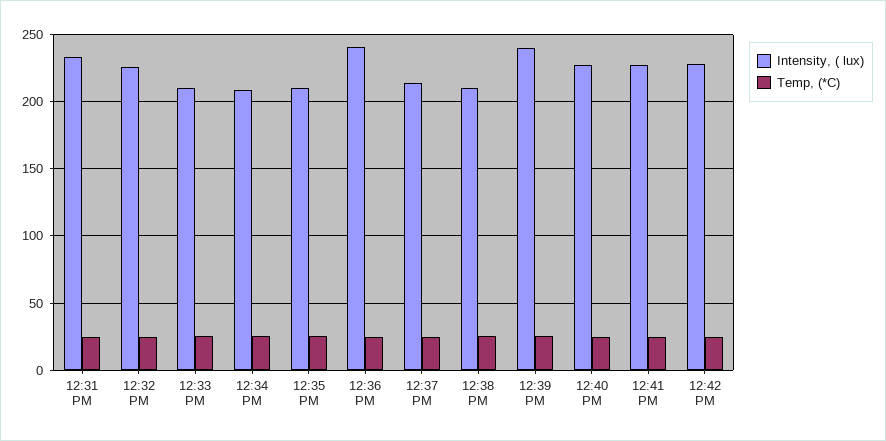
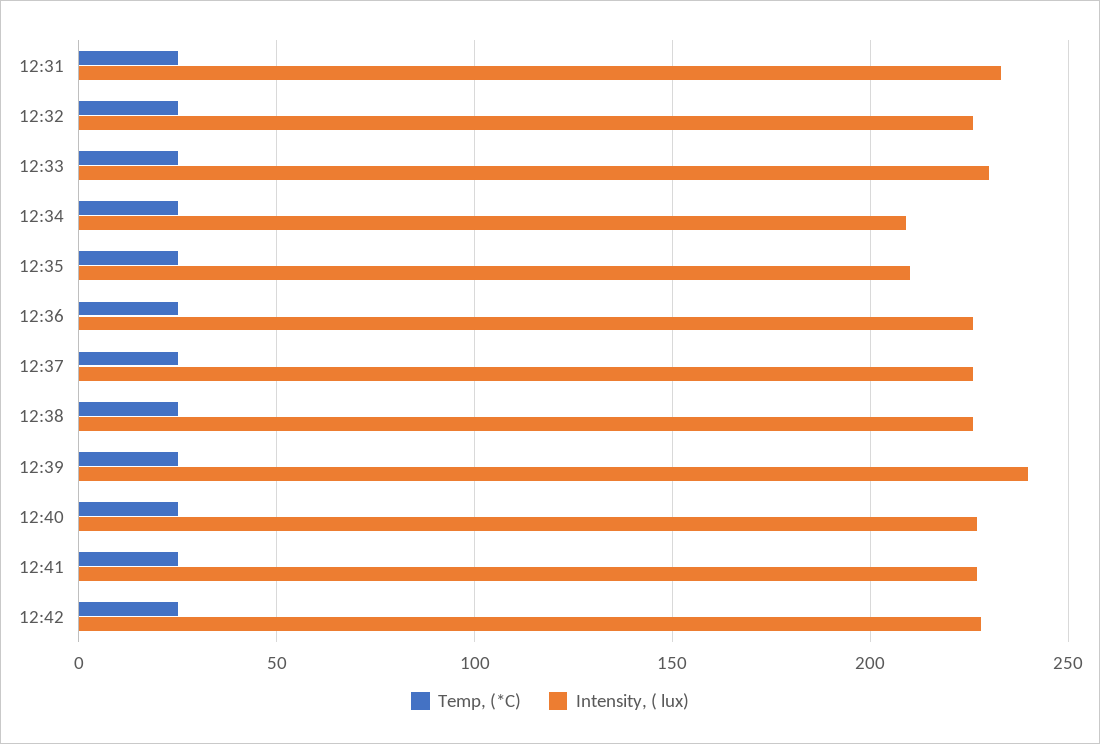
  {
    "Intensity, ( lux)": {
      "12:31 PM": 235,
      "12:32 PM": 225,
-     "12:33 PM": 210,
+     "12:33 PM": 230,
      "12:34 PM": 210,
      "12:35 PM": 210,
-     "12:36 PM": 240,
+     "12:36 PM": 225,
-     "12:37 PM": 215,
+     "12:37 PM": 225,
-     "12:38 PM": 210,
+     "12:38 PM": 225,
      "12:39 PM": 240,
      "12:40 PM": 225,
      "12:41 PM": 225,
      "12:42 PM": 230
    },
    "Temp, (*C)": {
      "12:31 PM": 25,
      "12:32 PM": 25,
      "12:33 PM": 25,
      "12:34 PM": 25,
      "12:35 PM": 25,
      "12:36 PM": 25,
      "12:37 PM": 25,
      "12:38 PM": 25,
      "12:39 PM": 25,
      "12:40 PM": 25,
      "12:41 PM": 25,
      "12:42 PM": 25
    }
  }

